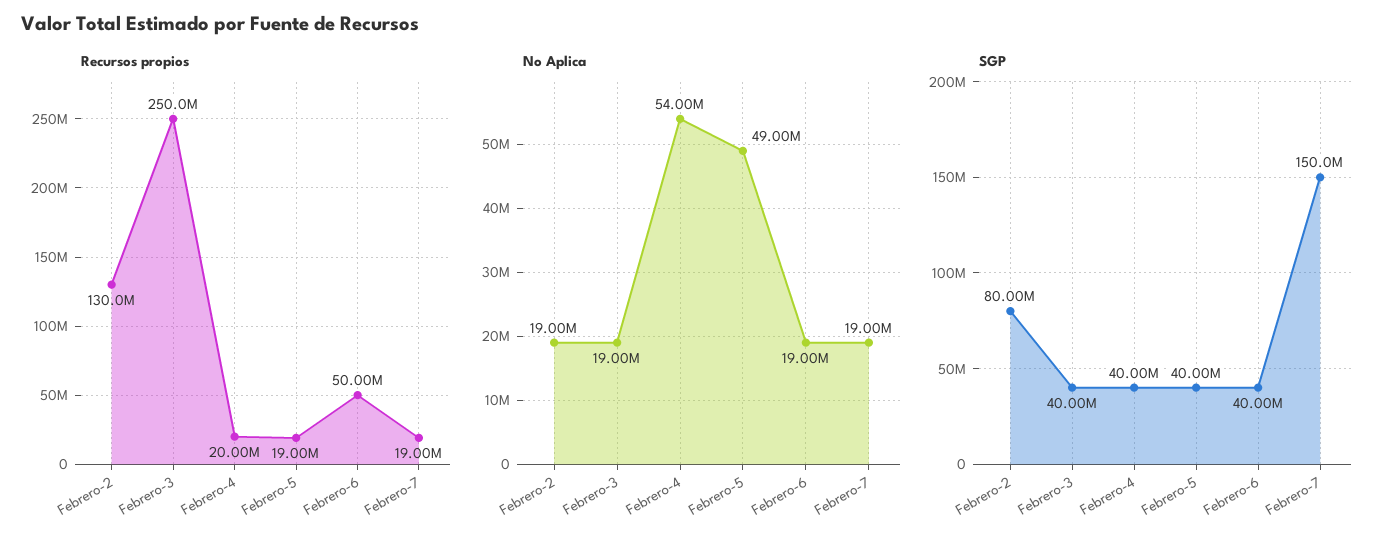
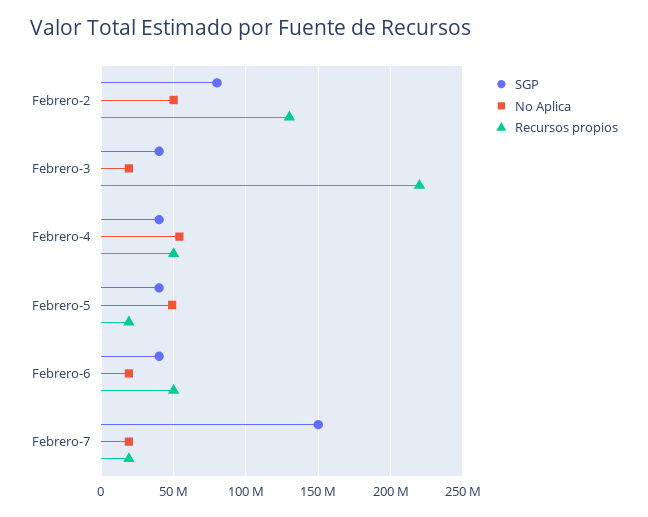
  {
    "Recursos propios": {
      "Febrero-2": 130000000,
-     "Febrero-3": 250000000,
+     "Febrero-3": 220000000,
-     "Febrero-4": 20000000,
+     "Febrero-4": 50000000,
      "Febrero-5": 19000000,
      "Febrero-6": 50000000,
      "Febrero-7": 19000000
    },
    "No Aplica": {
-     "Febrero-2": 19000000,
+     "Febrero-2": 50000000,
      "Febrero-3": 19000000,
      "Febrero-4": 54000000,
      "Febrero-5": 49000000,
      "Febrero-6": 19000000,
      "Febrero-7": 19000000
    },
    "SGP": {
      "Febrero-2": 80000000,
      "Febrero-3": 40000000,
      "Febrero-4": 40000000,
      "Febrero-5": 40000000,
      "Febrero-6": 40000000,
      "Febrero-7": 150000000
    }
  }

